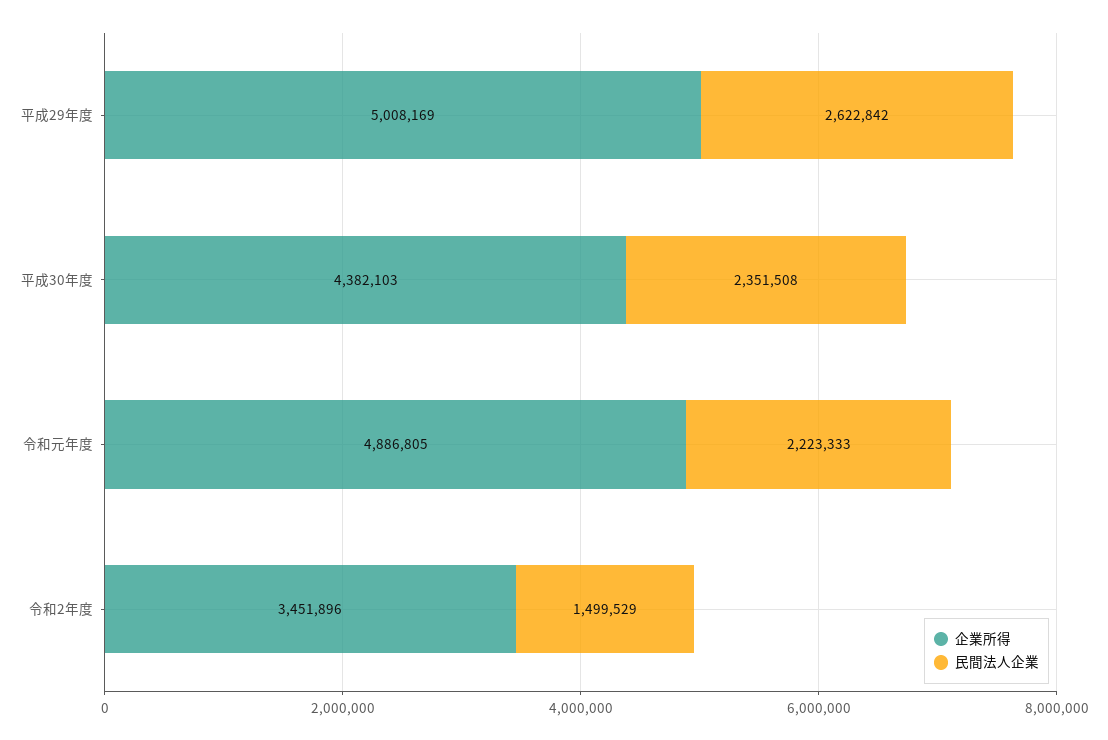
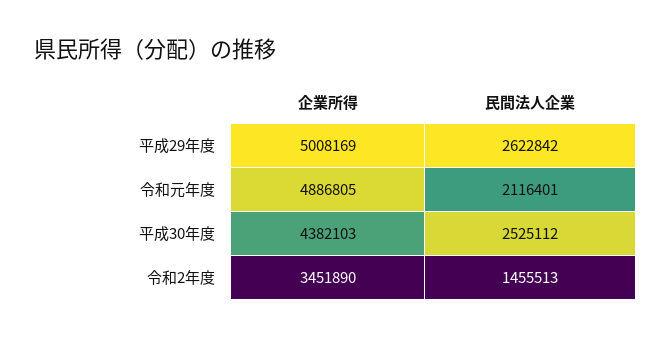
  {
    "企業所得": {
      "平成29年度": 5008169,
      "平成30年度": 4382103,
      "令和元年度": 4886805,
-     "令和2年度": 3451896
+     "令和2年度": 3451890
    },
    "民間法人企業": {
      "平成29年度": 2622842,
-     "平成30年度": 2351508,
+     "平成30年度": 2525112,
-     "令和元年度": 2223333,
+     "令和元年度": 2116401,
-     "令和2年度": 1499529
+     "令和2年度": 1455513
    }
  }

